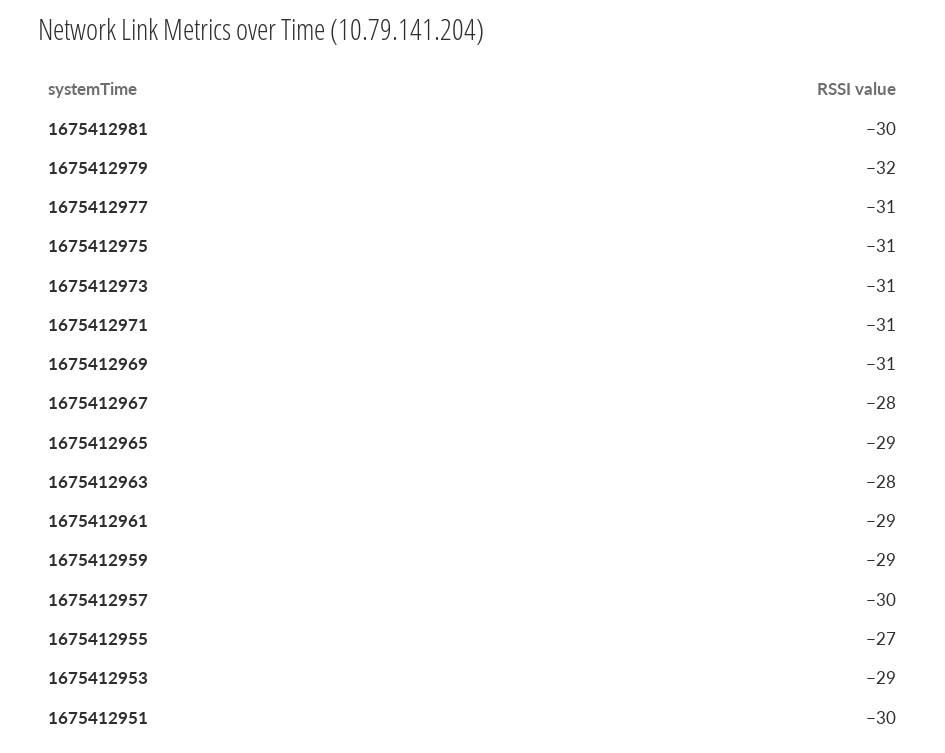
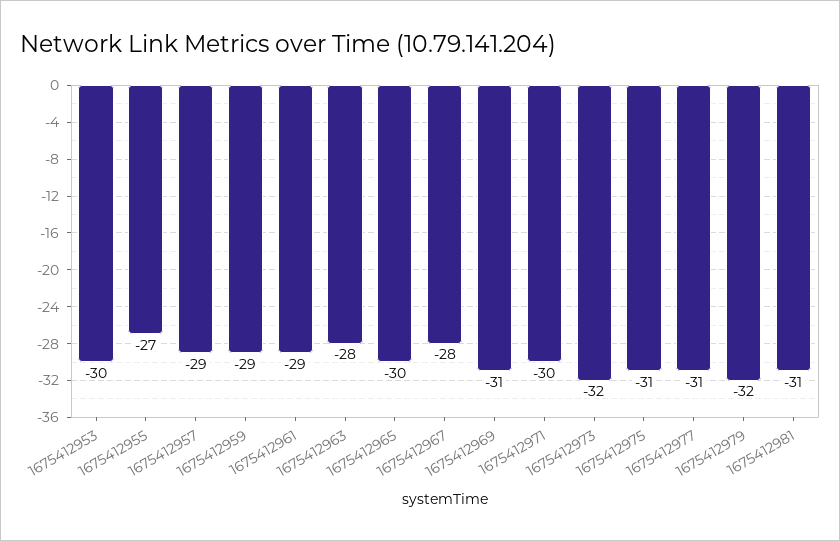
  {
-   "1675412981": -30,
+   "1675412981": -31,
    "1675412979": -32,
    "1675412977": -31,
    "1675412975": -31,
-   "1675412973": -31,
+   "1675412973": -32,
-   "1675412971": -31,
+   "1675412971": -30,
    "1675412969": -31,
    "1675412967": -28,
-   "1675412965": -29,
+   "1675412965": -30,
    "1675412963": -28,
    "1675412961": -29,
    "1675412959": -29,
-   "1675412957": -30,
+   "1675412957": -29,
    "1675412955": -27,
-   "1675412953": -29,
+   "1675412953": -30
-   "1675412951": -30
  }

